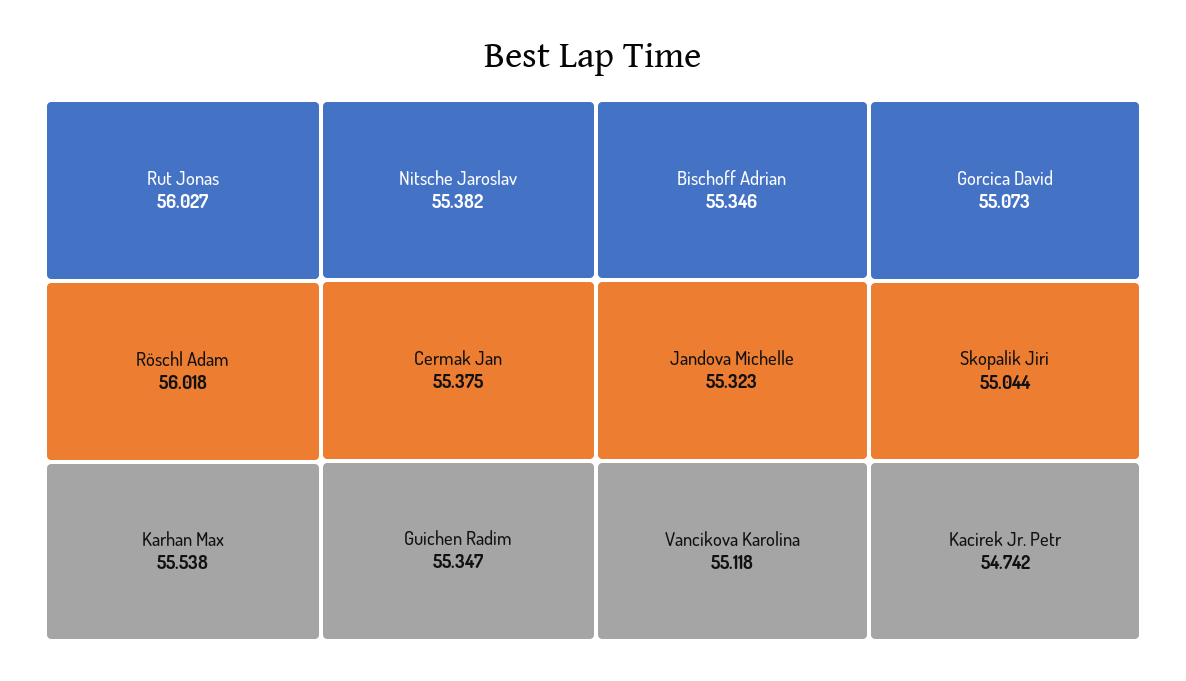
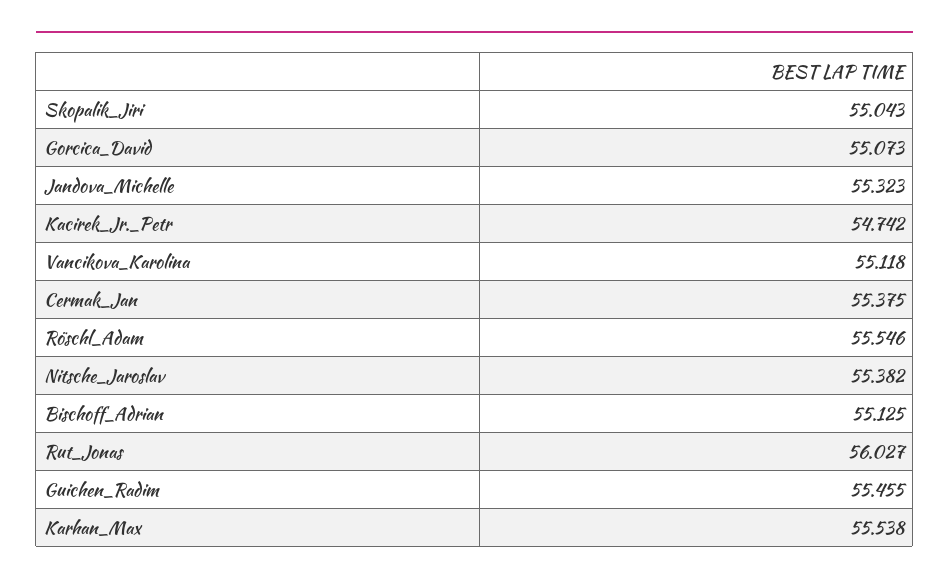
  {
    "Rut Jonas": 56.027,
-   "Röschl Adam": 56.018,
+   "Röschl Adam": 55.546,
    "Karhan Max": 55.538,
    "Nitsche Jaroslav": 55.382,
    "Cermak Jan": 55.375,
-   "Guichen Radim": 55.347,
+   "Guichen Radim": 55.455,
-   "Bischoff Adrian": 55.346,
+   "Bischoff Adrian": 55.125,
    "Jandova Michelle": 55.323,
    "Vancikova Karolina": 55.118,
    "Gorcica David": 55.073,
-   "Skopalik Jiri": 55.044,
+   "Skopalik Jiri": 55.043,
    "Kacirek Jr. Petr": 54.742
  }

